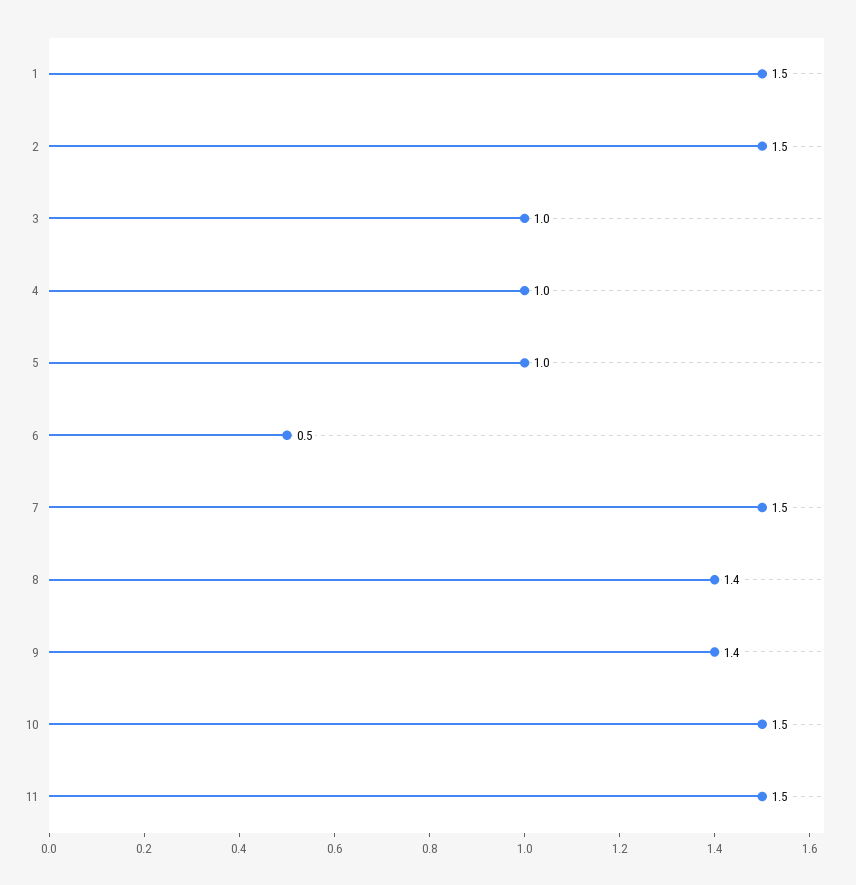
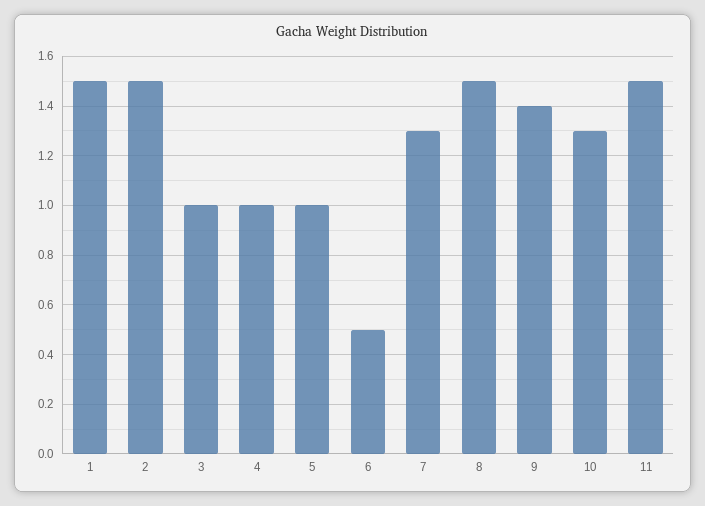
  {
    "1": 1.5,
    "2": 1.5,
    "3": 1,
    "4": 1,
    "5": 1,
    "6": 0.5,
-   "7": 1.5,
+   "7": 1.3,
-   "8": 1.4,
+   "8": 1.5,
    "9": 1.4,
-   "10": 1.5,
+   "10": 1.3,
    "11": 1.5
  }

